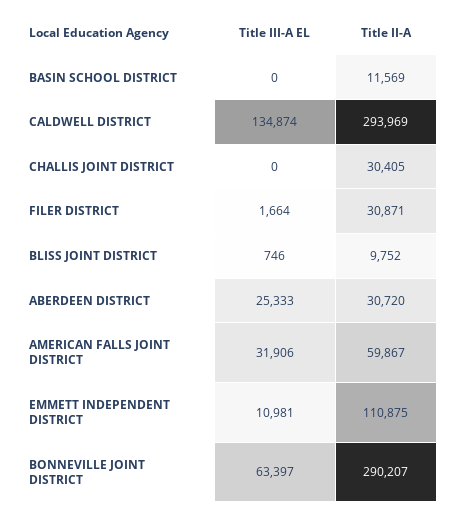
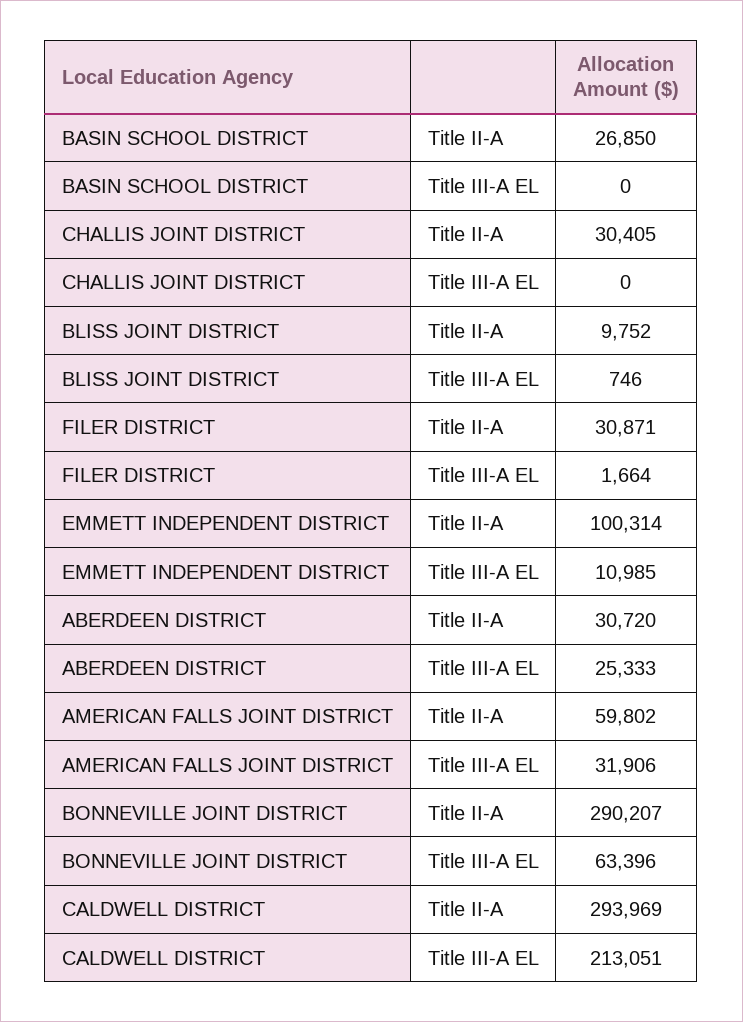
  {
    "Title III-A EL": {
      "BASIN SCHOOL DISTRICT": 0,
-     "CALDWELL DISTRICT": 134874,
+     "CALDWELL DISTRICT": 213051,
      "CHALLIS JOINT DISTRICT": 0,
      "FILER DISTRICT": 1664,
      "BLISS JOINT DISTRICT": 746,
      "ABERDEEN DISTRICT": 25333,
      "AMERICAN FALLS JOINT DISTRICT": 31906,
-     "EMMETT INDEPENDENT DISTRICT": 10981,
+     "EMMETT INDEPENDENT DISTRICT": 10985,
-     "BONNEVILLE JOINT DISTRICT": 63397
+     "BONNEVILLE JOINT DISTRICT": 63396
    },
    "Title II-A": {
-     "BASIN SCHOOL DISTRICT": 11569,
+     "BASIN SCHOOL DISTRICT": 26850,
      "CALDWELL DISTRICT": 293969,
      "CHALLIS JOINT DISTRICT": 30405,
      "FILER DISTRICT": 30871,
      "BLISS JOINT DISTRICT": 9752,
      "ABERDEEN DISTRICT": 30720,
-     "AMERICAN FALLS JOINT DISTRICT": 59867,
+     "AMERICAN FALLS JOINT DISTRICT": 59802,
-     "EMMETT INDEPENDENT DISTRICT": 110875,
+     "EMMETT INDEPENDENT DISTRICT": 100314,
      "BONNEVILLE JOINT DISTRICT": 290207
    }
  }

